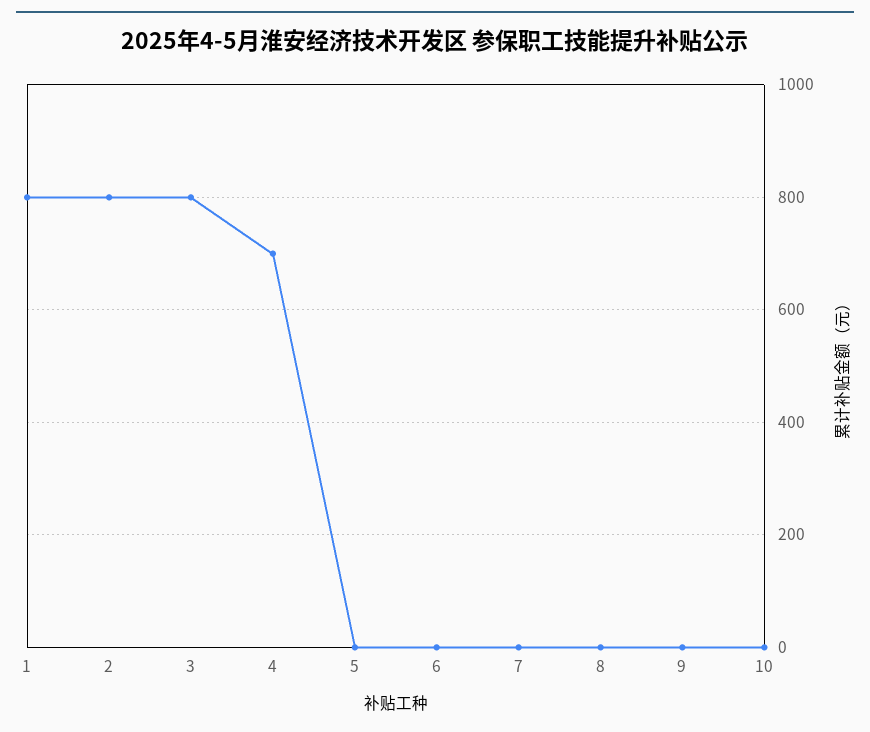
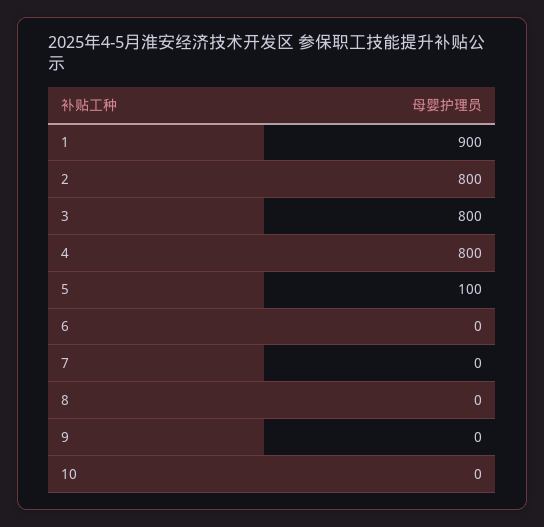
  {
-   "1": 800,
+   "1": 900,
    "2": 800,
    "3": 800,
-   "4": 700,
+   "4": 800,
-   "5": 0,
+   "5": 100,
    "6": 0,
    "7": 0,
    "8": 0,
    "9": 0,
    "10": 0
  }

